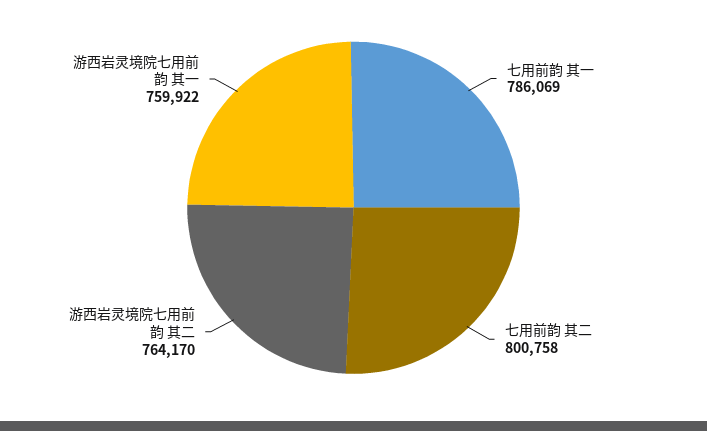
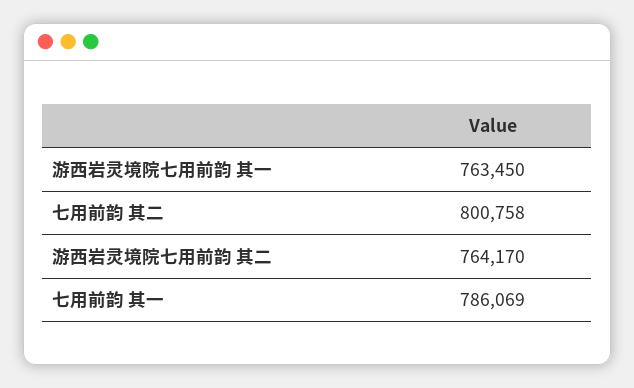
  {
    "七用前韵 其一": 786069,
    "七用前韵 其二": 800758,
    "游西岩灵境院七用前韵 其二": 764170,
-   "游西岩灵境院七用前韵 其一": 759922
+   "游西岩灵境院七用前韵 其一": 763450
  }

